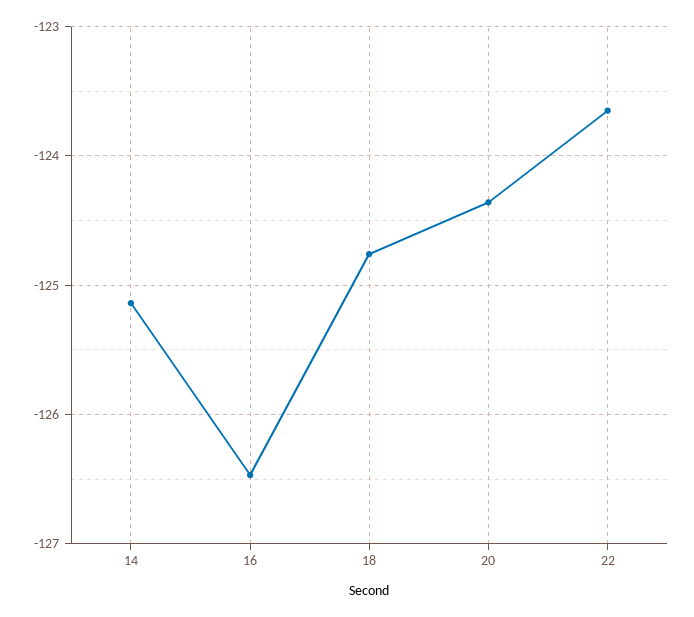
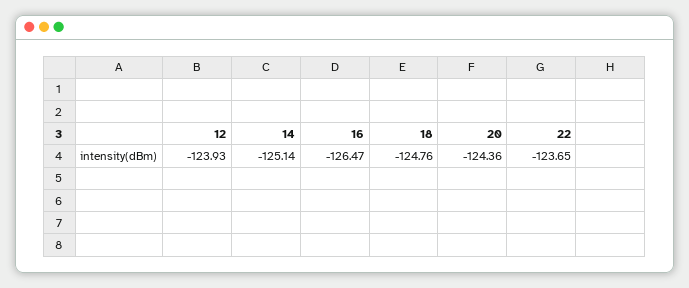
  {
    "14": -125.14,
    "16": -126.47,
    "18": -124.76,
    "20": -124.36,
-   "22": -123.65
+   "22": -123.65,
+   "12": -123.93
  }

